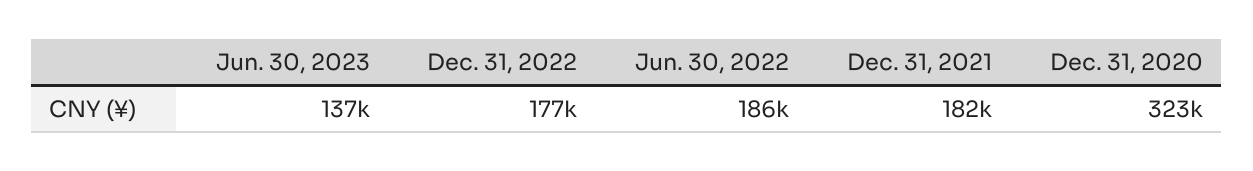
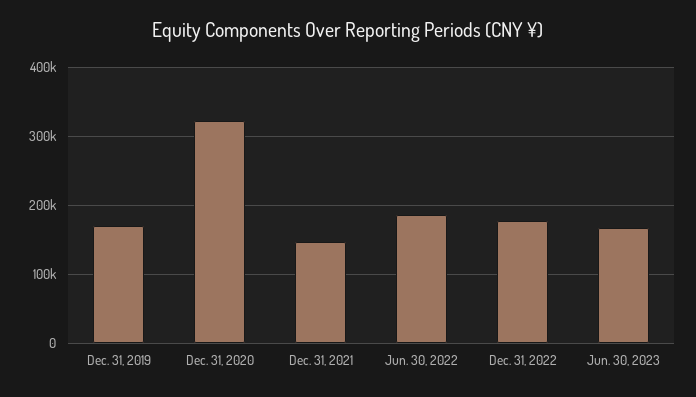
  {
-   "Jun. 30, 2023": 137000,
+   "Jun. 30, 2023": 170000,
    "Dec. 31, 2022": 177000,
    "Jun. 30, 2022": 186000,
-   "Dec. 31, 2021": 182000,
+   "Dec. 31, 2021": 150000,
-   "Dec. 31, 2020": 323000
+   "Dec. 31, 2020": 323000,
+   "Dec. 31, 2019": 170000
  }

